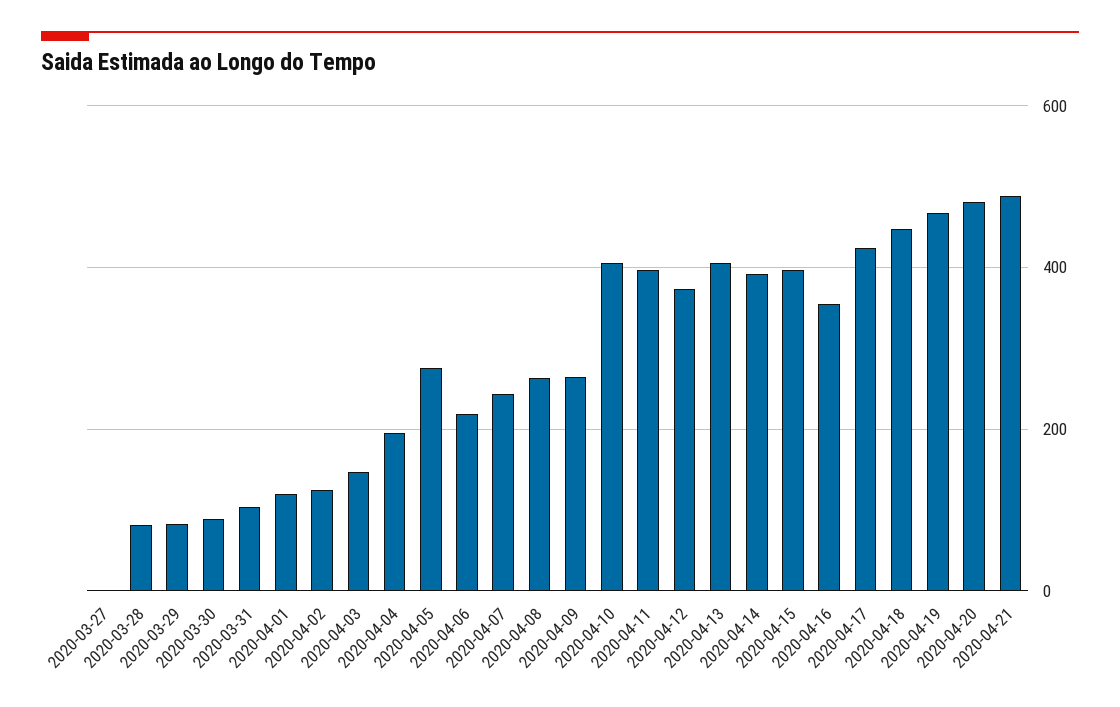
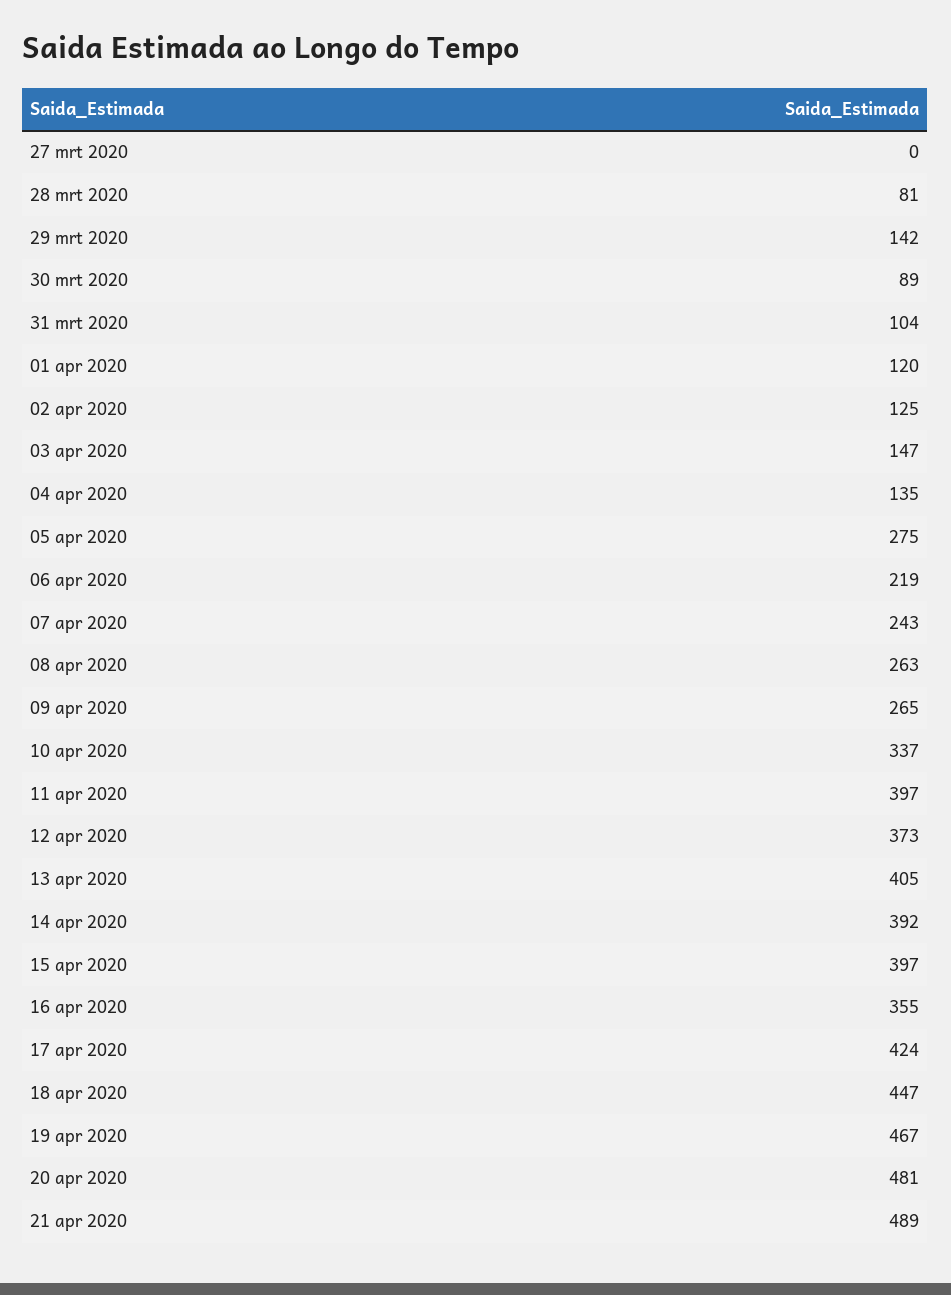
  {
    "2020-03-27": 0,
    "2020-03-28": 81,
-   "2020-03-29": 80,
+   "2020-03-29": 142,
    "2020-03-30": 89,
    "2020-03-31": 104,
    "2020-04-01": 120,
    "2020-04-02": 125,
    "2020-04-03": 147,
-   "2020-04-04": 200,
+   "2020-04-04": 135,
    "2020-04-05": 275,
    "2020-04-06": 219,
    "2020-04-07": 243,
    "2020-04-08": 263,
    "2020-04-09": 265,
-   "2020-04-10": 400,
+   "2020-04-10": 337,
    "2020-04-11": 397,
    "2020-04-12": 373,
    "2020-04-13": 405,
    "2020-04-14": 392,
    "2020-04-15": 397,
    "2020-04-16": 355,
    "2020-04-17": 424,
    "2020-04-18": 447,
    "2020-04-19": 467,
    "2020-04-20": 481,
    "2020-04-21": 489
  }

